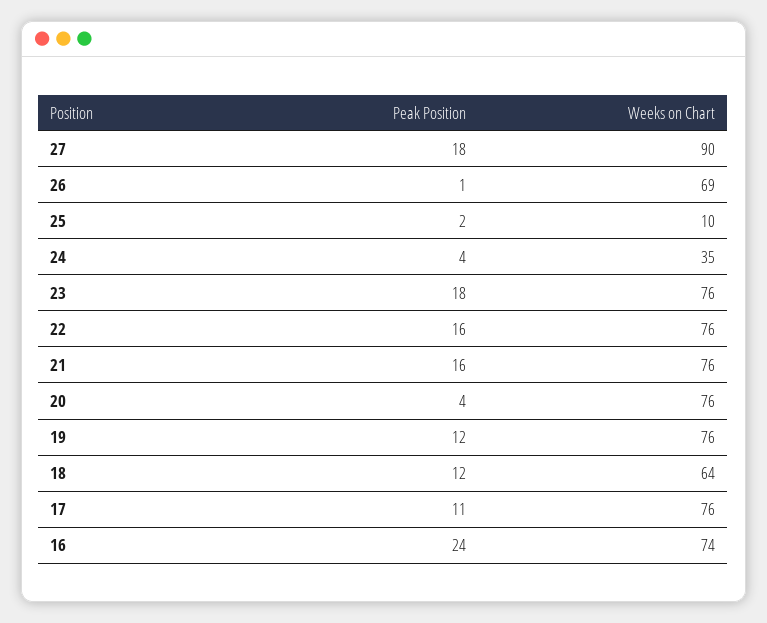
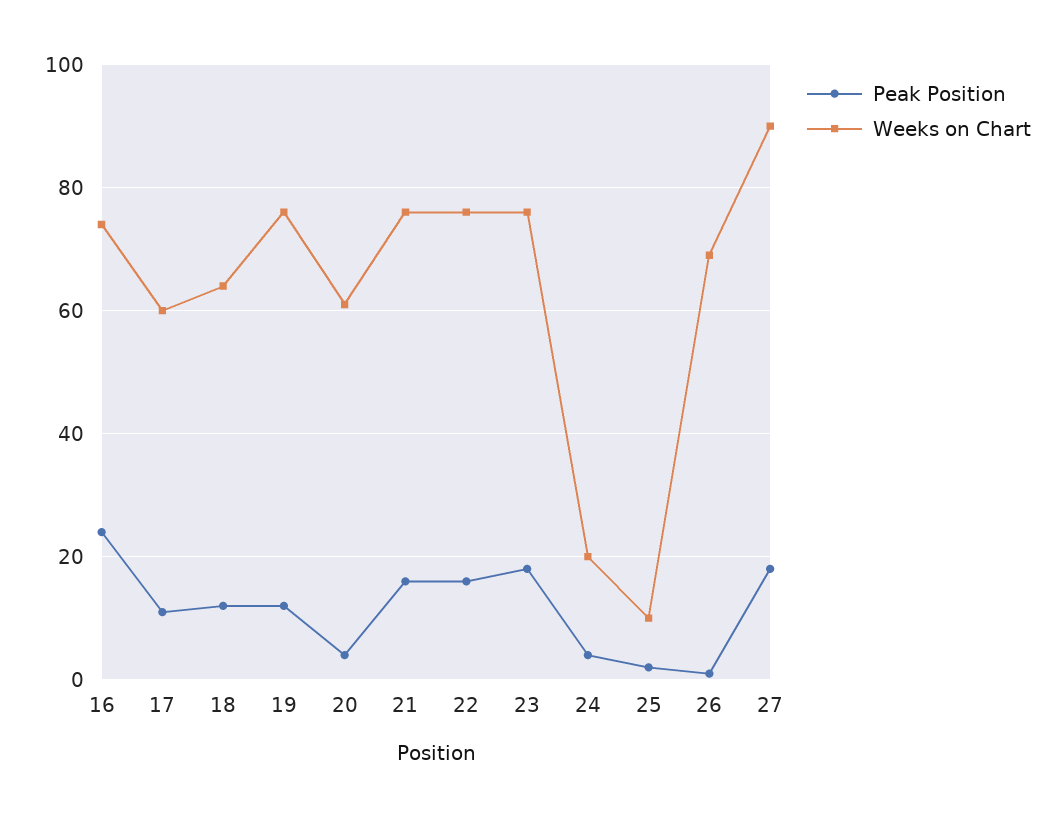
  {
    "Peak Position": {
      "27": 18,
      "26": 1,
      "25": 2,
      "24": 4,
      "23": 18,
      "22": 16,
      "21": 16,
      "20": 4,
      "19": 12,
      "18": 12,
      "17": 11,
      "16": 24
    },
    "Weeks on Chart": {
      "27": 90,
      "26": 69,
      "25": 10,
-     "24": 35,
+     "24": 20,
      "23": 76,
      "22": 76,
      "21": 76,
-     "20": 76,
+     "20": 60,
      "19": 76,
      "18": 64,
-     "17": 76,
+     "17": 60,
      "16": 74
    }
  }

